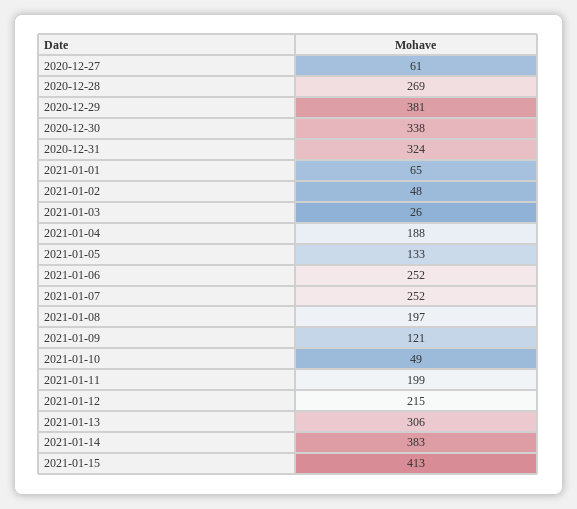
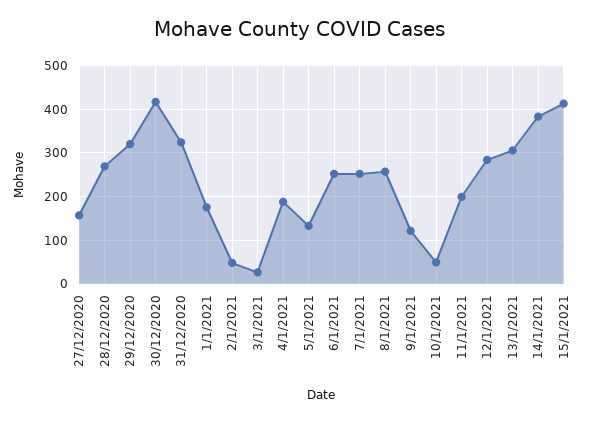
  {
-   "2020-12-27": 61,
+   "2020-12-27": 160,
    "2020-12-28": 269,
-   "2020-12-29": 381,
+   "2020-12-29": 320,
-   "2020-12-30": 338,
+   "2020-12-30": 420,
    "2020-12-31": 324,
-   "2021-01-01": 65,
+   "2021-01-01": 180,
    "2021-01-02": 48,
    "2021-01-03": 26,
    "2021-01-04": 188,
    "2021-01-05": 133,
    "2021-01-06": 252,
    "2021-01-07": 252,
-   "2021-01-08": 197,
+   "2021-01-08": 260,
    "2021-01-09": 121,
    "2021-01-10": 49,
    "2021-01-11": 199,
-   "2021-01-12": 215,
+   "2021-01-12": 280,
    "2021-01-13": 306,
    "2021-01-14": 383,
    "2021-01-15": 413
  }

